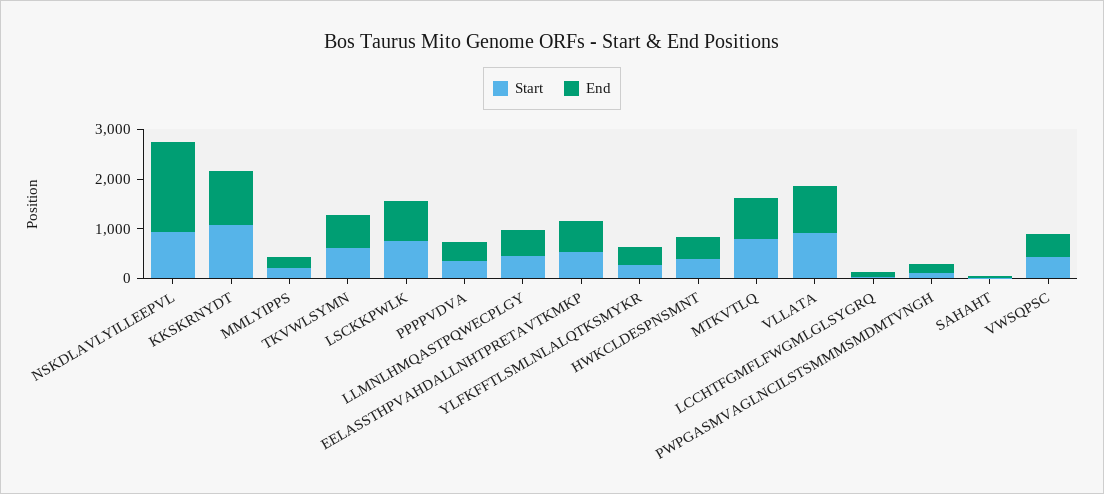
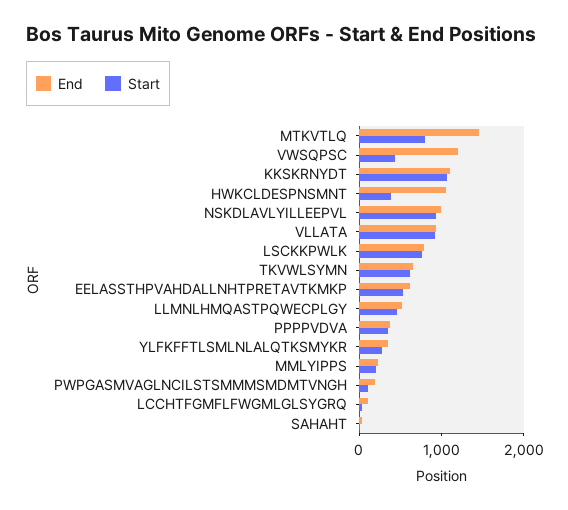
  {
    "Start": {
      "NSKDLAVLYILLEEPVL": 1000,
      "KKSKRNYDT": 1000,
      "MMLYIPPS": 200,
      "TKVWLSYMN": 600,
      "LSCKKPWLK": 800,
      "PPPPVDVA": 400,
      "LLMNLHMQASTPQWECPLGY": 400,
      "EELASSTHPVAHDALLNHTPRETAVTKMKP": 600,
      "YLFKFFTLSMLNLALQTKSMYKR": 200,
      "HWKCLDESPNSMNT": 400,
      "MTKVTLQ": 800,
      "VLLATA": 1000,
      "LCCHTFGMFLFWGMLGLSYGRQ": 0,
      "PWPGASMVAGLNCILSTSMMMSMDMTVNGH": 200,
      "SAHAHT": 0,
      "VWSQPSC": 400
    },
    "End": {
-     "NSKDLAVLYILLEEPVL": 1800,
+     "NSKDLAVLYILLEEPVL": 1000,
      "KKSKRNYDT": 1000,
      "MMLYIPPS": 200,
      "TKVWLSYMN": 600,
      "LSCKKPWLK": 800,
      "PPPPVDVA": 400,
      "LLMNLHMQASTPQWECPLGY": 600,
      "EELASSTHPVAHDALLNHTPRETAVTKMKP": 600,
      "YLFKFFTLSMLNLALQTKSMYKR": 400,
-     "HWKCLDESPNSMNT": 400,
+     "HWKCLDESPNSMNT": 1000,
-     "MTKVTLQ": 800,
+     "MTKVTLQ": 1400,
      "VLLATA": 1000,
      "LCCHTFGMFLFWGMLGLSYGRQ": 200,
      "PWPGASMVAGLNCILSTSMMMSMDMTVNGH": 200,
      "SAHAHT": 0,
-     "VWSQPSC": 400
+     "VWSQPSC": 1200
    }
  }

